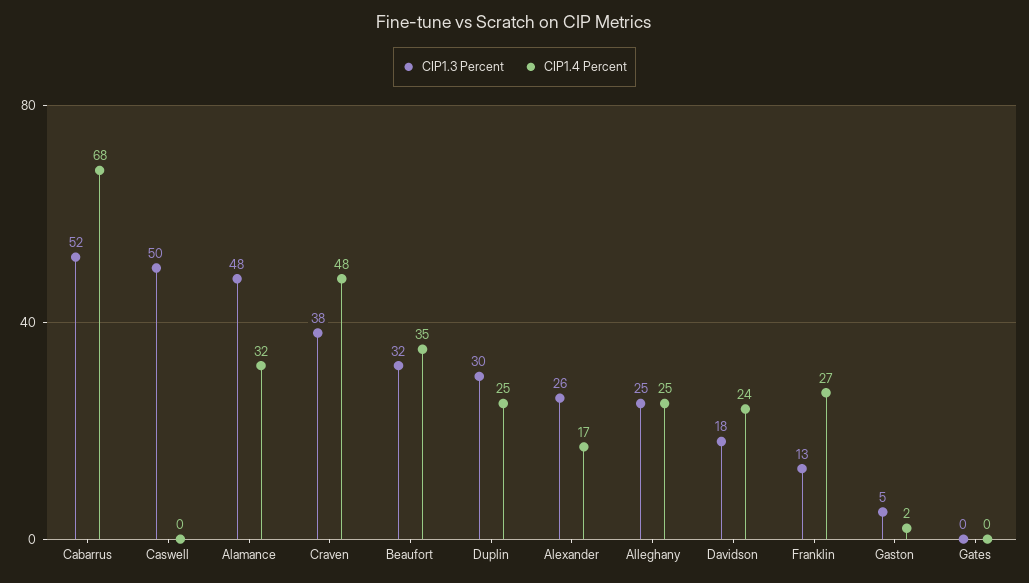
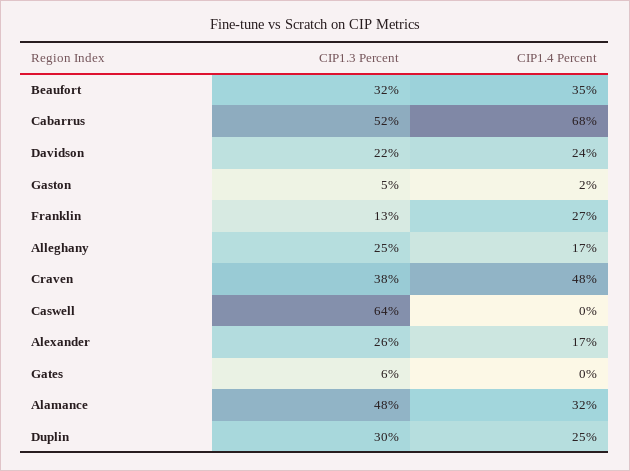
  {
    "CIP1.3 Percent": {
      "Cabarrus": 52,
-     "Caswell": 50,
+     "Caswell": 64,
      "Alamance": 48,
      "Craven": 38,
      "Beaufort": 32,
      "Duplin": 30,
      "Alexander": 26,
      "Alleghany": 25,
-     "Davidson": 18,
+     "Davidson": 22,
      "Franklin": 13,
      "Gaston": 5,
-     "Gates": 0
+     "Gates": 6
    },
    "CIP1.4 Percent": {
      "Cabarrus": 68,
      "Caswell": 0,
      "Alamance": 32,
      "Craven": 48,
      "Beaufort": 35,
      "Duplin": 25,
      "Alexander": 17,
-     "Alleghany": 25,
+     "Alleghany": 17,
      "Davidson": 24,
      "Franklin": 27,
      "Gaston": 2,
      "Gates": 0
    }
  }

